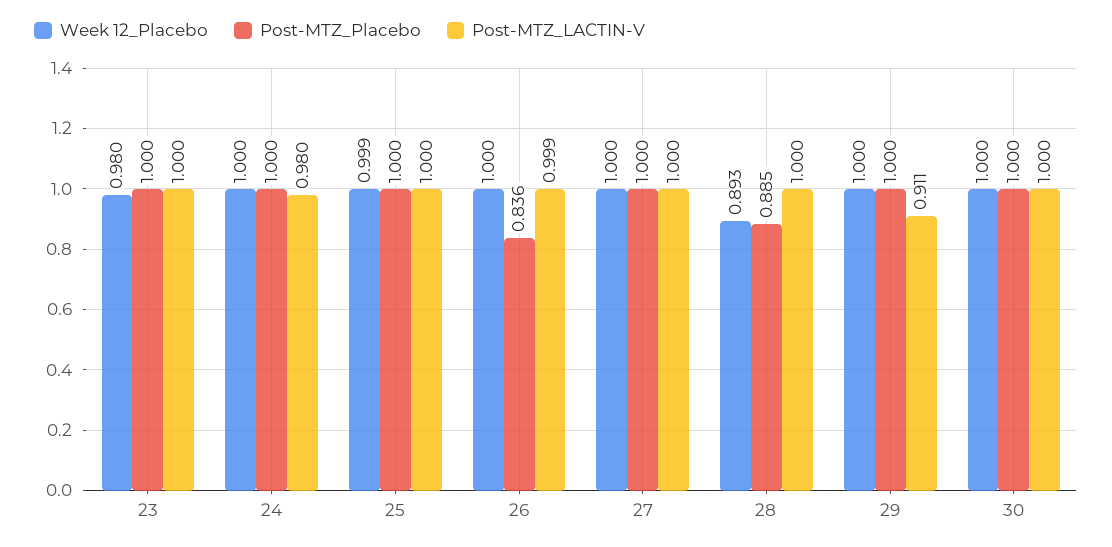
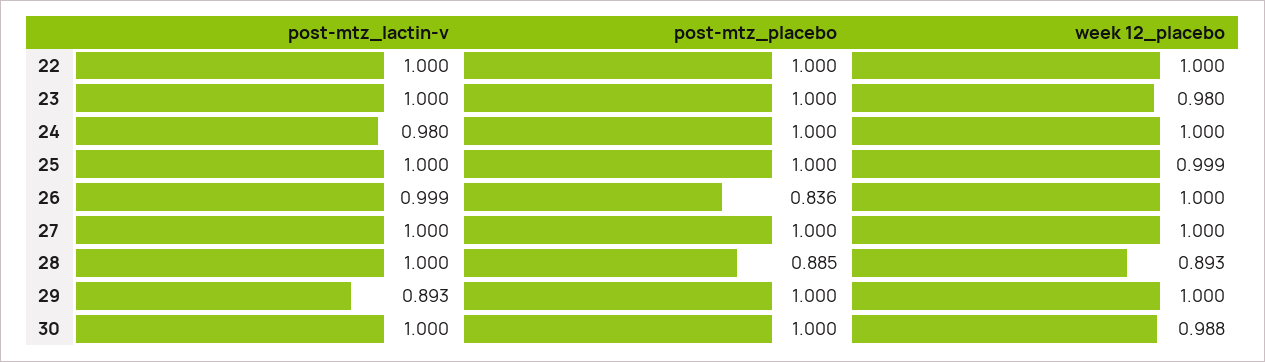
  {
    "Week 12_Placebo": {
      "23": 0.98,
      "24": 1,
      "25": 0.999,
      "26": 1,
      "27": 1,
      "28": 0.893,
      "29": 1,
-     "30": 1
+     "30": 0.988,
+     "22": 1
    },
    "Post-MTZ_Placebo": {
      "23": 1,
      "24": 1,
      "25": 1,
      "26": 0.836,
      "27": 1,
      "28": 0.885,
      "29": 1,
-     "30": 1
+     "30": 1,
+     "22": 1
    },
    "Post-MTZ_LACTIN-V": {
      "23": 1,
      "24": 0.98,
      "25": 1,
      "26": 0.999,
      "27": 1,
      "28": 1,
-     "29": 0.911,
+     "29": 0.893,
-     "30": 1
+     "30": 1,
+     "22": 1
    }
  }

